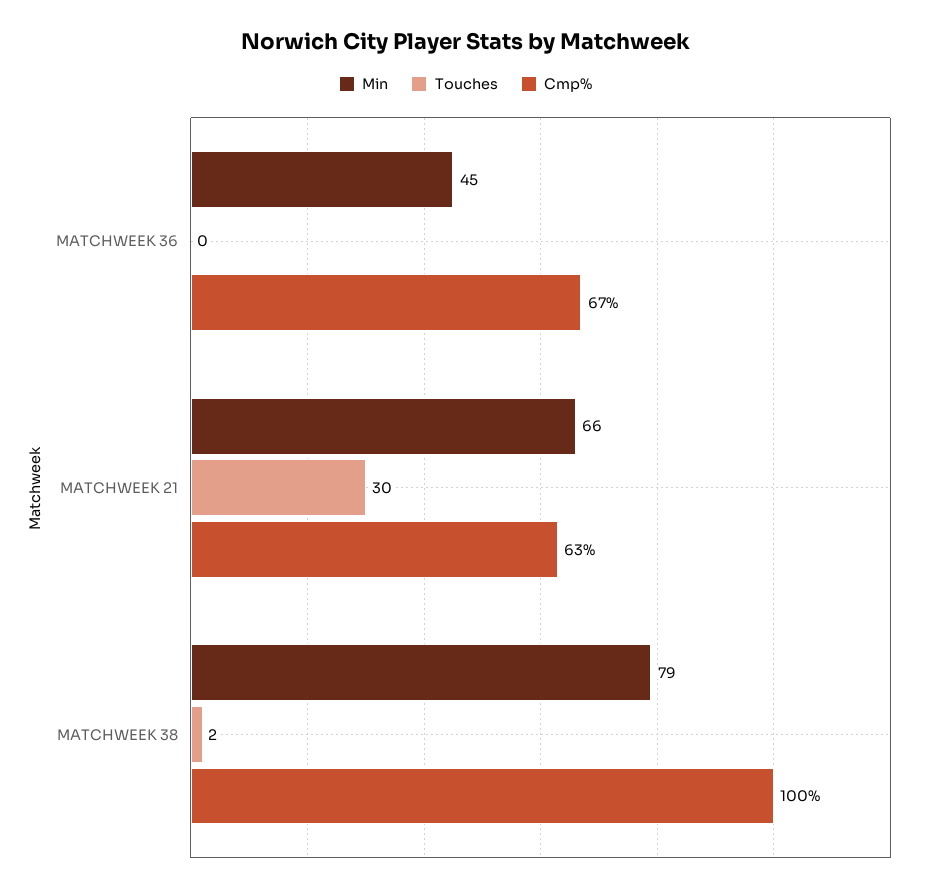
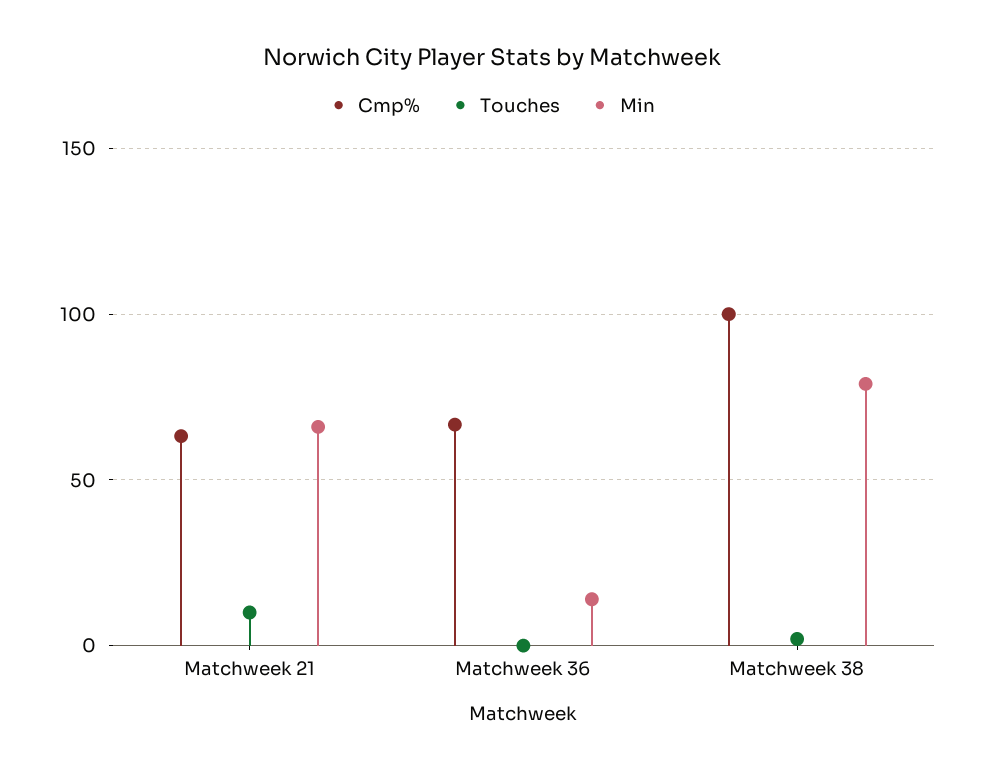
  {
    "Min": {
-     "MATCHWEEK 36": 45,
+     "MATCHWEEK 36": 15,
      "MATCHWEEK 21": 66,
      "MATCHWEEK 38": 79
    },
    "Touches": {
      "MATCHWEEK 36": 0,
-     "MATCHWEEK 21": 30,
+     "MATCHWEEK 21": 10,
      "MATCHWEEK 38": 2
    },
    "Cmp%": {
      "MATCHWEEK 36": 67,
      "MATCHWEEK 21": 63,
      "MATCHWEEK 38": 100
    }
  }

